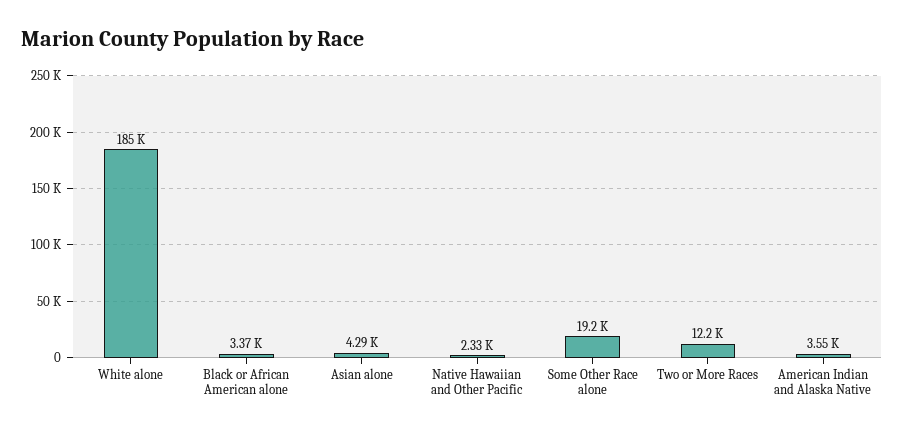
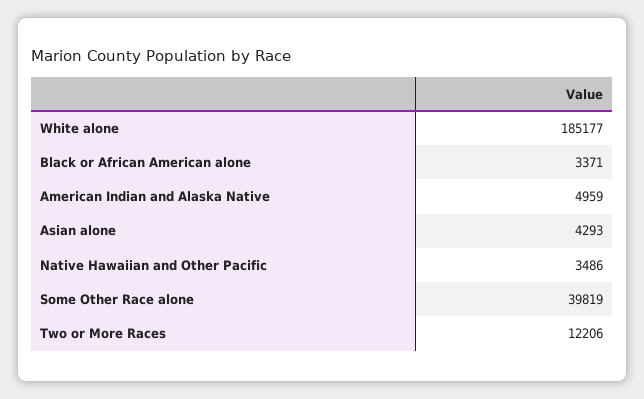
  {
    "White alone": 185177,
    "Black or African American alone": 3371,
    "Asian alone": 4293,
-   "Native Hawaiian and Other Pacific": 2330,
+   "Native Hawaiian and Other Pacific": 3486,
-   "Some Other Race alone": 19200,
+   "Some Other Race alone": 39819,
    "Two or More Races": 12206,
-   "American Indian and Alaska Native": 3550
+   "American Indian and Alaska Native": 4959
  }

